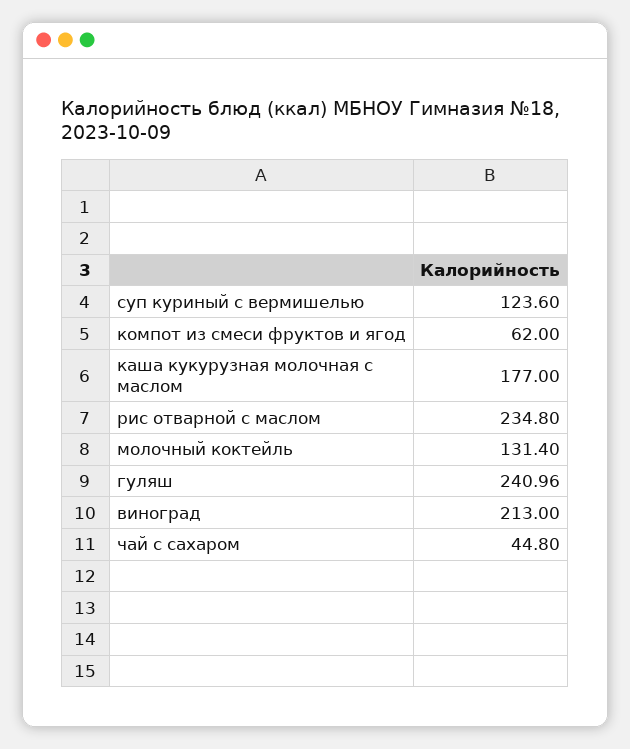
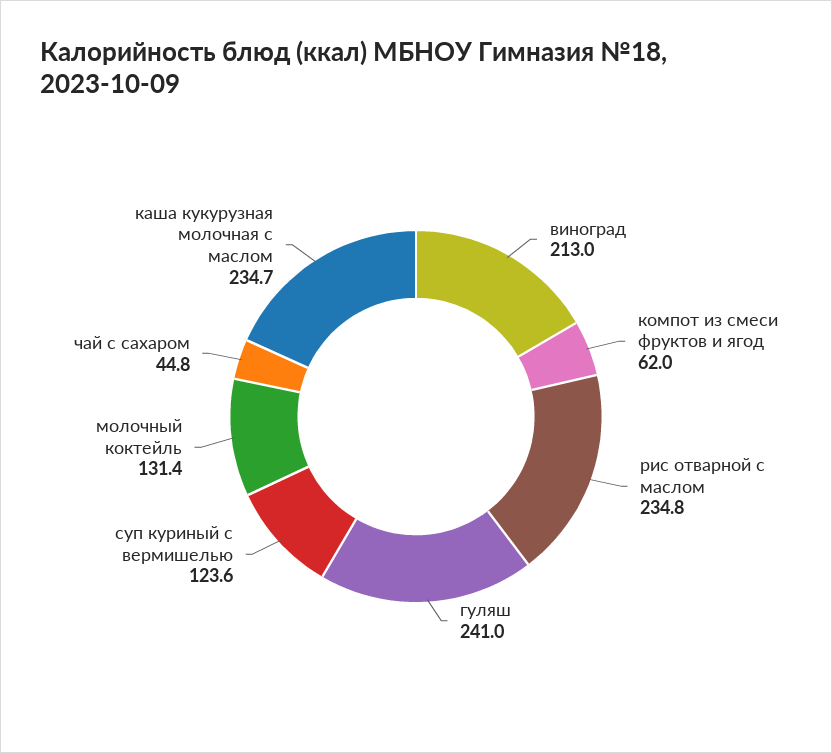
  {
    "суп куриный с вермишелью": 123.6,
    "компот из смеси фруктов и ягод": 62,
-   "каша кукурузная молочная с маслом": 177,
+   "каша кукурузная молочная с маслом": 234.7,
    "рис отварной с маслом": 234.8,
    "молочный коктейль": 131.4,
    "гуляш": 240.96,
    "виноград": 213,
    "чай с сахаром": 44.8
  }

